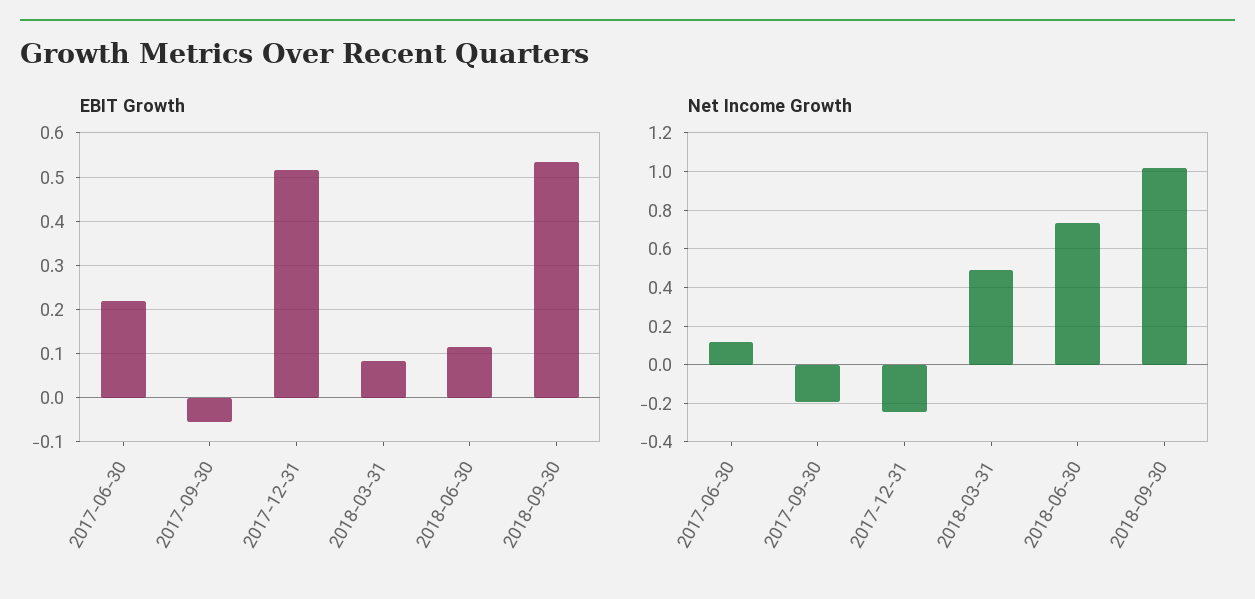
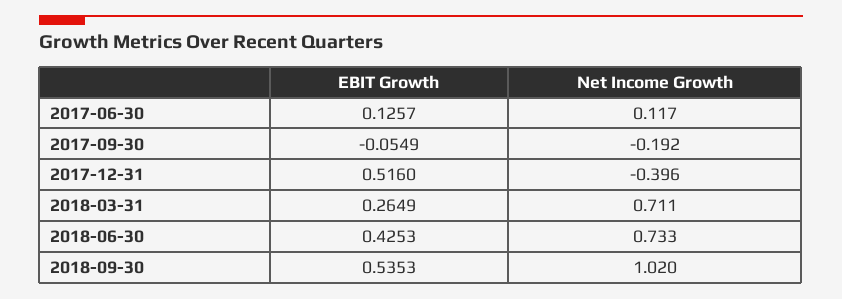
  {
    "EBIT Growth": {
-     "2017-06-30": 0.22,
+     "2017-06-30": 0.1257,
      "2017-09-30": -0.0549,
      "2017-12-31": 0.516,
-     "2018-03-31": 0.08,
+     "2018-03-31": 0.2649,
-     "2018-06-30": 0.12,
+     "2018-06-30": 0.4253,
      "2018-09-30": 0.5353
    },
    "Net Income Growth": {
      "2017-06-30": 0.117,
      "2017-09-30": -0.192,
-     "2017-12-31": -0.25,
+     "2017-12-31": -0.396,
-     "2018-03-31": 0.5,
+     "2018-03-31": 0.711,
      "2018-06-30": 0.733,
      "2018-09-30": 1.02
    }
  }

